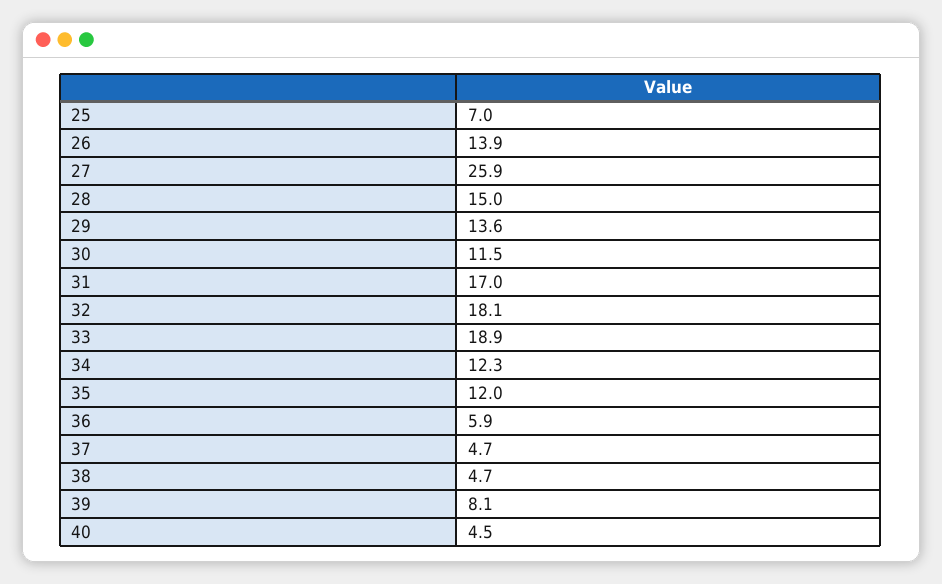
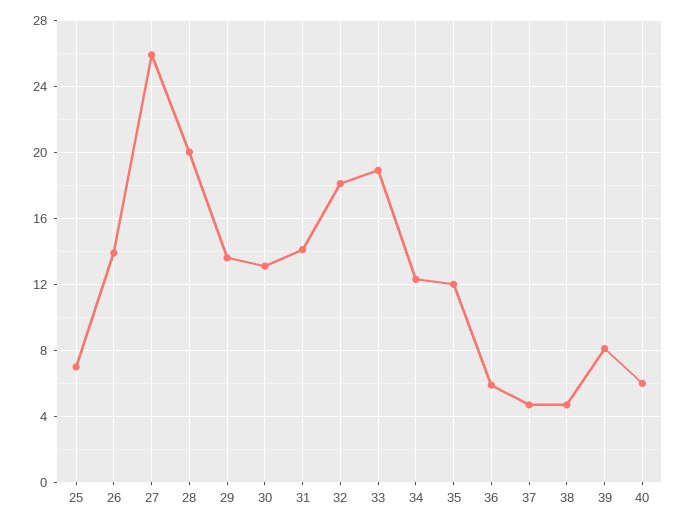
  {
    "25": 7,
    "26": 13.9,
    "27": 25.9,
-   "28": 15,
+   "28": 20,
    "29": 13.6,
-   "30": 11.5,
+   "30": 13,
-   "31": 17,
+   "31": 14,
    "32": 18.1,
    "33": 18.9,
    "34": 12.3,
    "35": 12,
    "36": 5.9,
    "37": 4.7,
    "38": 4.7,
    "39": 8.1,
-   "40": 4.5
+   "40": 6
  }

